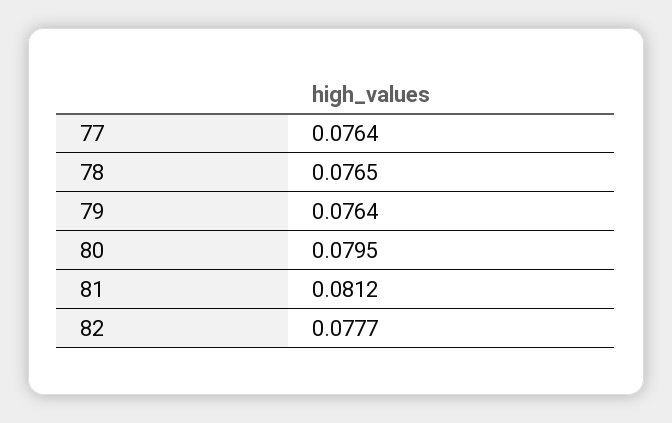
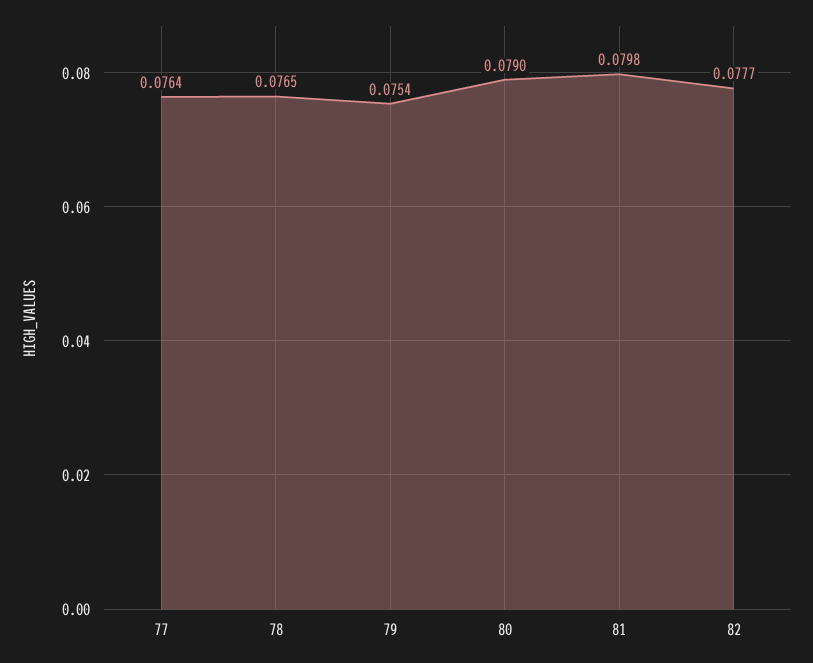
  {
    "77": 0.0764,
    "78": 0.0765,
-   "79": 0.0764,
+   "79": 0.0754,
-   "80": 0.0795,
+   "80": 0.079,
-   "81": 0.0812,
+   "81": 0.0798,
    "82": 0.0777
  }

